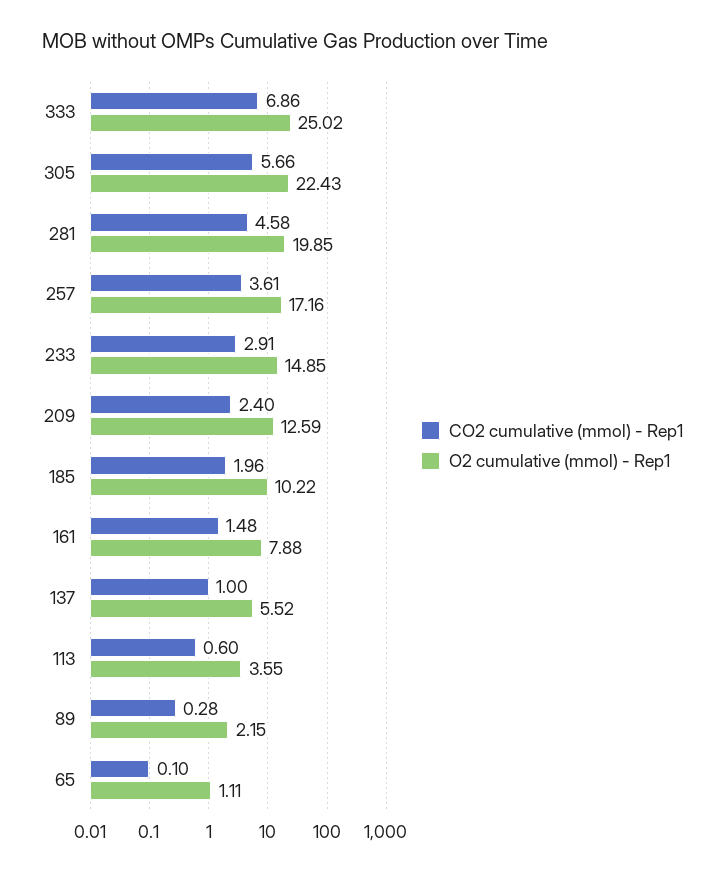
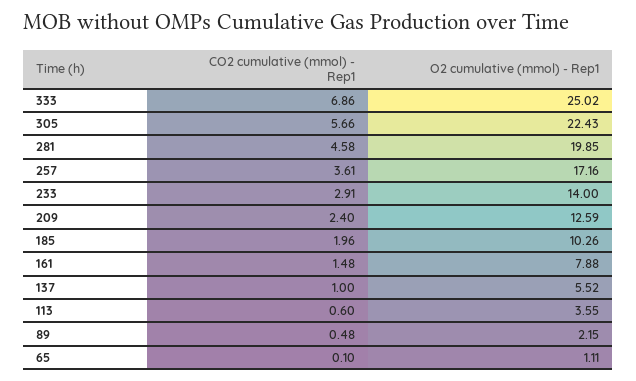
  {
    "CO2 cumulative (mmol) - Rep1": {
      "333": 6.86,
      "305": 5.66,
      "281": 4.58,
      "257": 3.61,
      "233": 2.91,
      "209": 2.4,
      "185": 1.96,
      "161": 1.48,
      "137": 1,
      "113": 0.6,
-     "89": 0.28,
+     "89": 0.48,
      "65": 0.1
    },
    "O2 cumulative (mmol) - Rep1": {
      "333": 25.02,
      "305": 22.43,
      "281": 19.85,
      "257": 17.16,
-     "233": 14.85,
+     "233": 14,
      "209": 12.59,
-     "185": 10.22,
+     "185": 10.26,
      "161": 7.88,
      "137": 5.52,
      "113": 3.55,
      "89": 2.15,
      "65": 1.11
    }
  }

